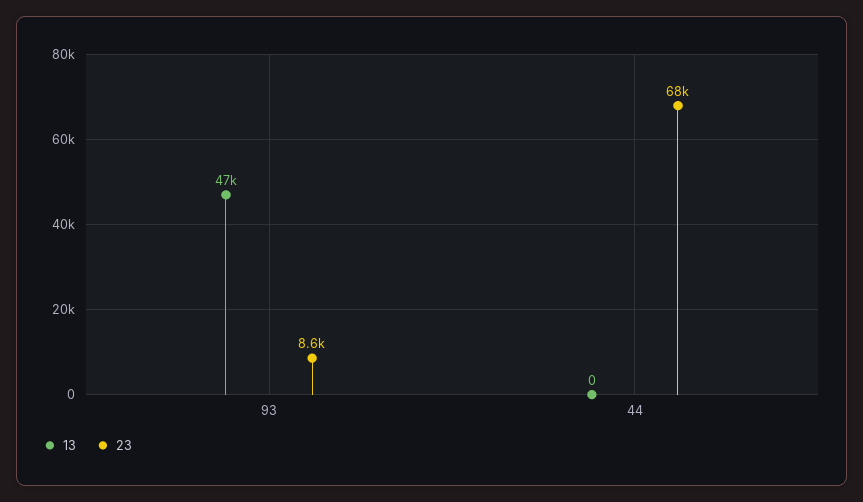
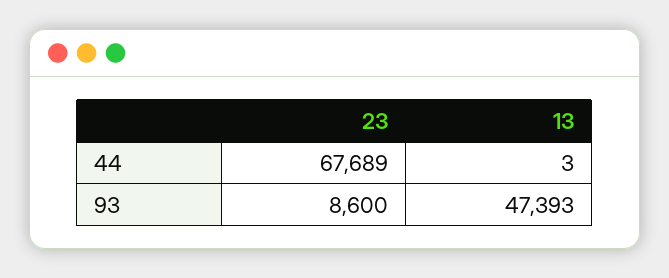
  {
    "13": {
      "93": 47393,
-     "44": 0
+     "44": 3
    },
    "23": {
      "93": 8600,
      "44": 67689
    }
  }

